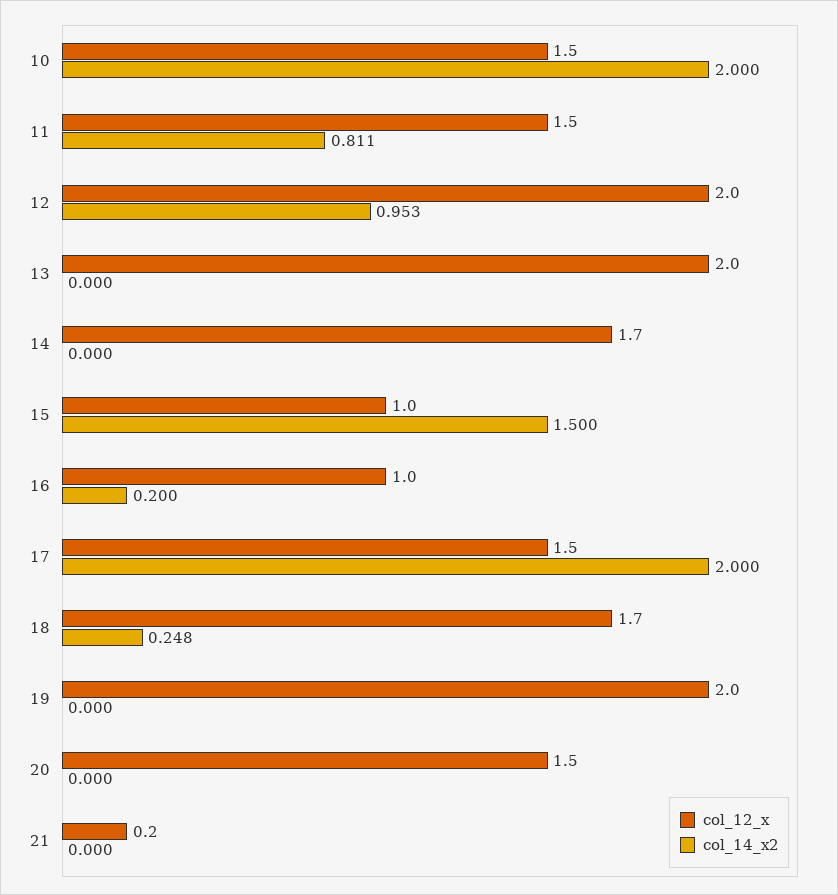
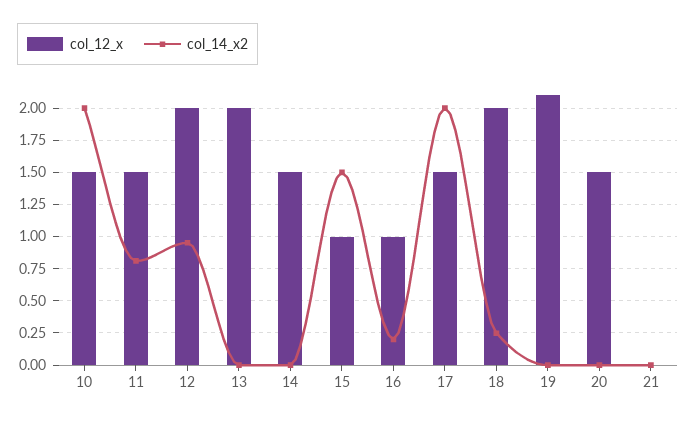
  {
    "col_12_x": {
      "10": 1.5,
      "11": 1.5,
      "12": 2,
      "13": 2,
-     "14": 1.7,
+     "14": 1.5,
      "15": 1,
      "16": 1,
      "17": 1.5,
-     "18": 1.7,
+     "18": 2,
-     "19": 2,
+     "19": 2.1,
      "20": 1.5,
-     "21": 0.2
+     "21": 0
    },
    "col_14_x2": {
      "10": 2,
      "11": 0.811,
      "12": 0.953,
      "13": 0,
      "14": 0,
      "15": 1.5,
      "16": 0.2,
      "17": 2,
      "18": 0.248,
      "19": 0,
      "20": 0,
      "21": 0
    }
  }

